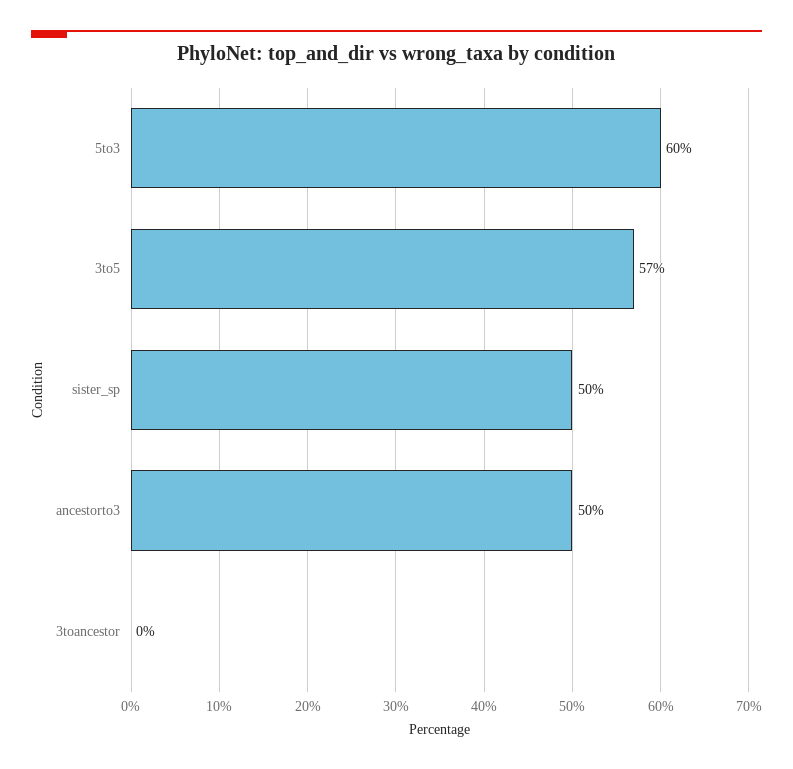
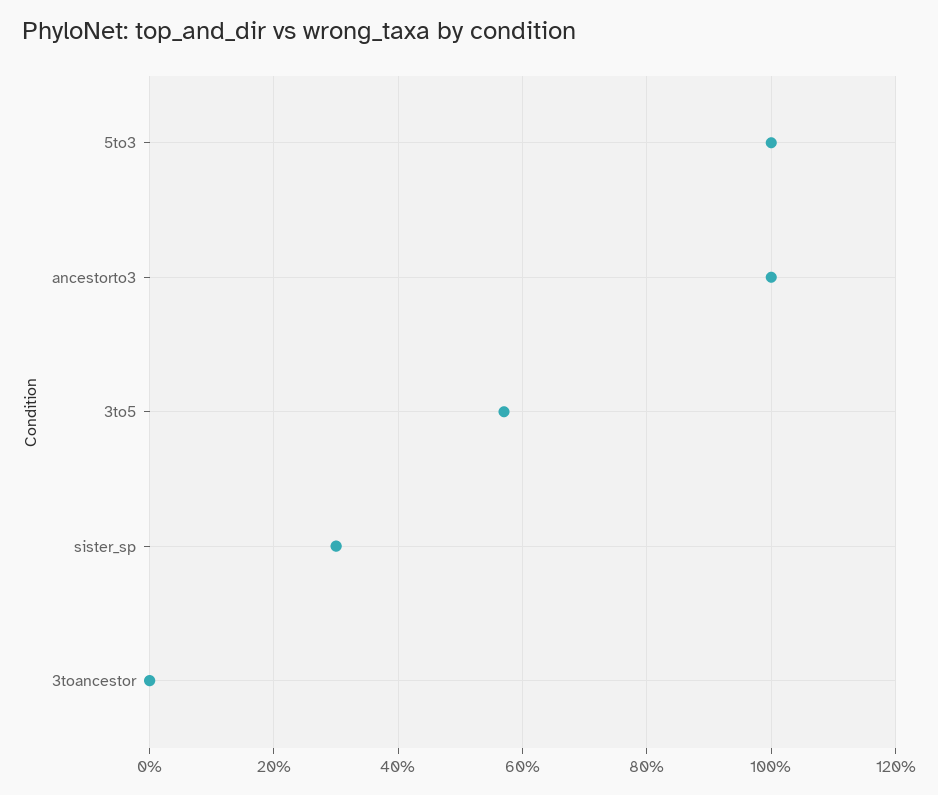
  {
-   "5to3": 60,
+   "5to3": 100,
    "3to5": 57,
-   "sister_sp": 50,
+   "sister_sp": 30,
-   "ancestorto3": 50,
+   "ancestorto3": 100,
    "3toancestor": 0
  }

